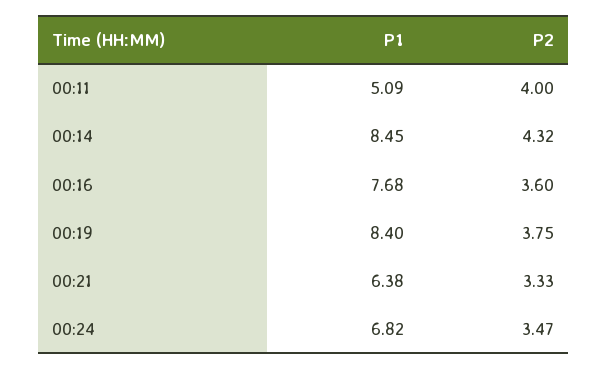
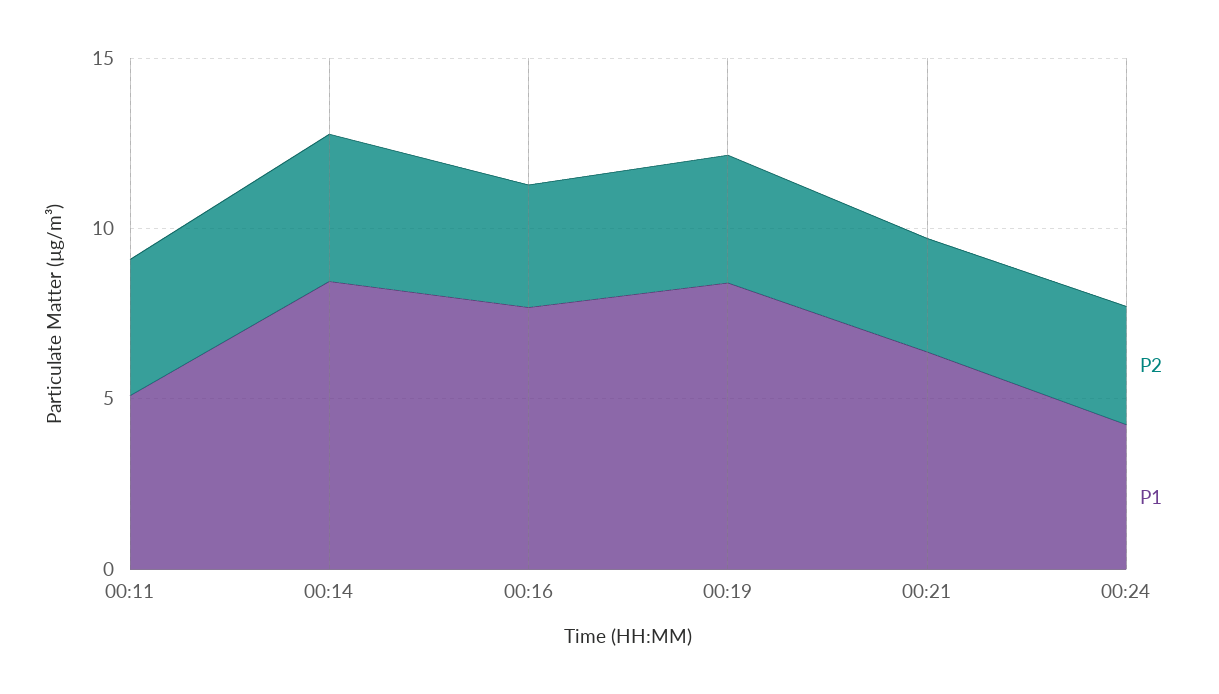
  {
    "P1": {
      "00:11": 5.09,
      "00:14": 8.45,
      "00:16": 7.68,
      "00:19": 8.4,
      "00:21": 6.38,
-     "00:24": 6.82
+     "00:24": 4
    },
    "P2": {
      "00:11": 4,
      "00:14": 4.32,
      "00:16": 3.6,
      "00:19": 3.75,
      "00:21": 3.33,
      "00:24": 3.47
    }
  }

